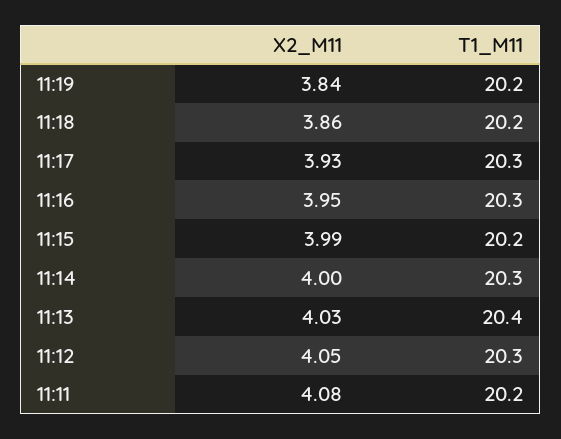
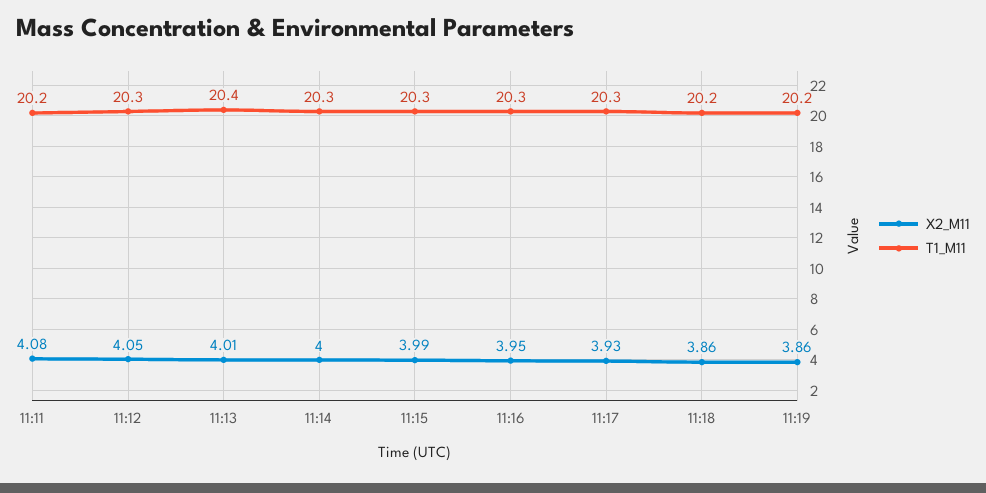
  {
    "X2_M11": {
-     "11:19": 3.84,
+     "11:19": 3.86,
      "11:18": 3.86,
      "11:17": 3.93,
      "11:16": 3.95,
      "11:15": 3.99,
      "11:14": 4,
-     "11:13": 4.03,
+     "11:13": 4.01,
      "11:12": 4.05,
      "11:11": 4.08
    },
    "T1_M11": {
      "11:19": 20.2,
      "11:18": 20.2,
      "11:17": 20.3,
      "11:16": 20.3,
-     "11:15": 20.2,
+     "11:15": 20.3,
      "11:14": 20.3,
      "11:13": 20.4,
      "11:12": 20.3,
      "11:11": 20.2
    }
  }

